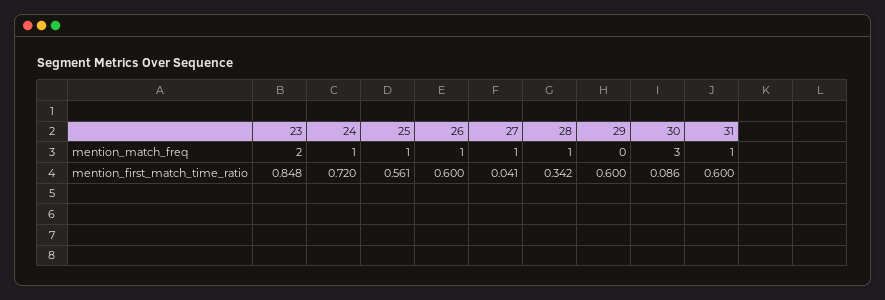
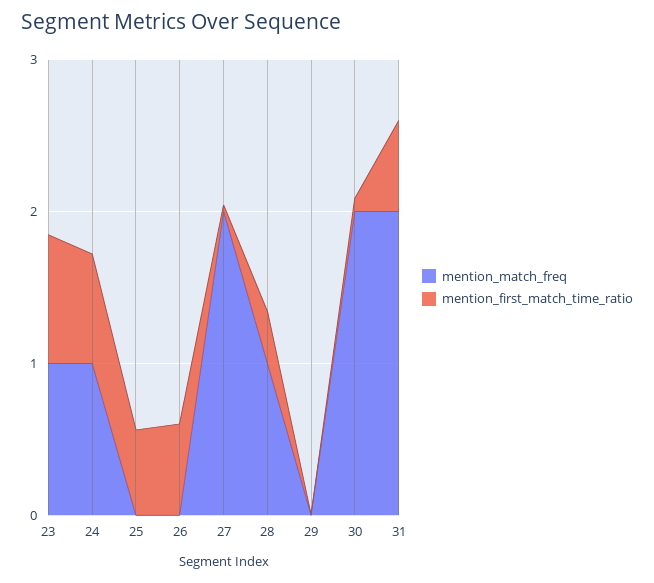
  {
    "mention_match_freq": {
-     "23": 2,
+     "23": 1,
      "24": 1,
-     "25": 1,
+     "25": 0,
-     "26": 1,
+     "26": 0,
-     "27": 1,
+     "27": 2,
      "28": 1,
      "29": 0,
-     "30": 3,
+     "30": 2,
-     "31": 1
+     "31": 2
    },
    "mention_first_match_time_ratio": {
      "23": 0.848,
      "24": 0.72,
      "25": 0.561,
      "26": 0.6,
      "27": 0.041,
      "28": 0.342,
-     "29": 0.6,
+     "29": 0,
      "30": 0.086,
      "31": 0.6
    }
  }

